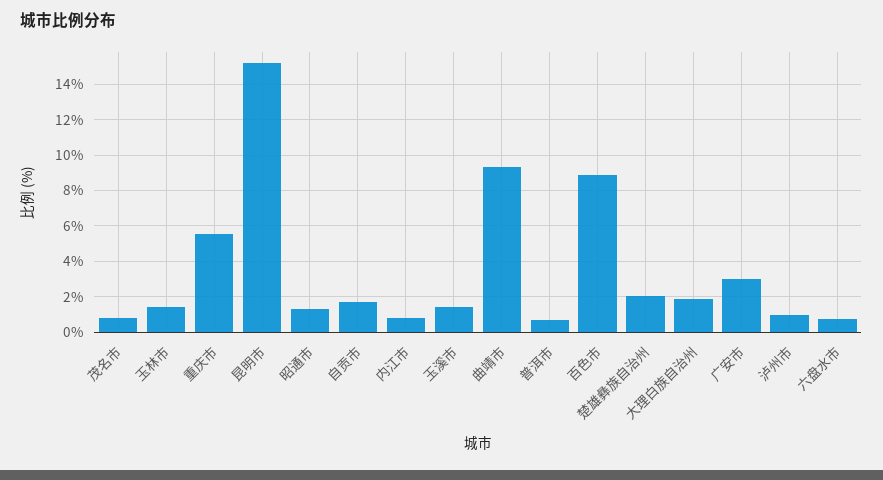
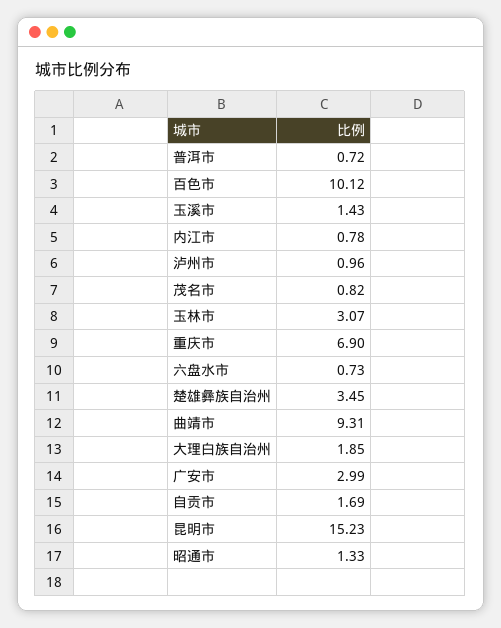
  {
    "茂名市": 0.82,
-   "玉林市": 1.5,
+   "玉林市": 3.07,
-   "重庆市": 5.5,
+   "重庆市": 6.9,
    "昆明市": 15.23,
    "昭通市": 1.33,
    "自贡市": 1.69,
    "内江市": 0.78,
    "玉溪市": 1.43,
    "曲靖市": 9.31,
    "普洱市": 0.72,
-   "百色市": 9,
+   "百色市": 10.12,
-   "楚雄彝族自治州": 2,
+   "楚雄彝族自治州": 3.45,
    "大理白族自治州": 1.85,
    "广安市": 2.99,
    "泸州市": 0.96,
    "六盘水市": 0.73
  }

